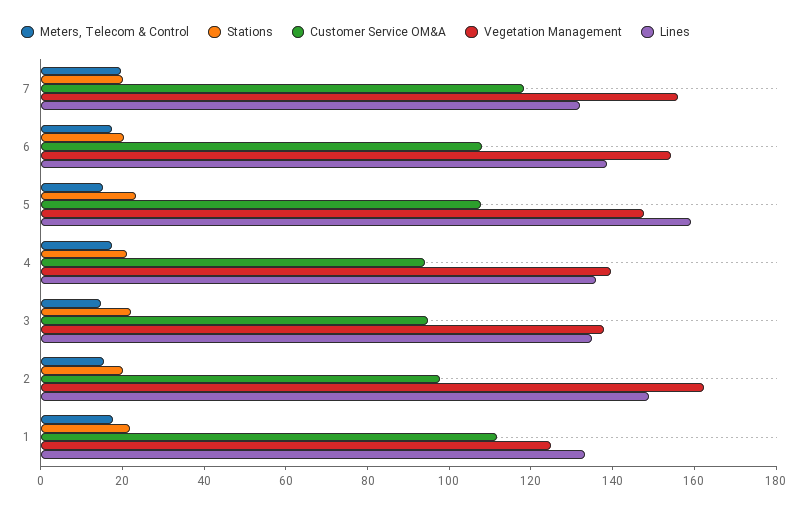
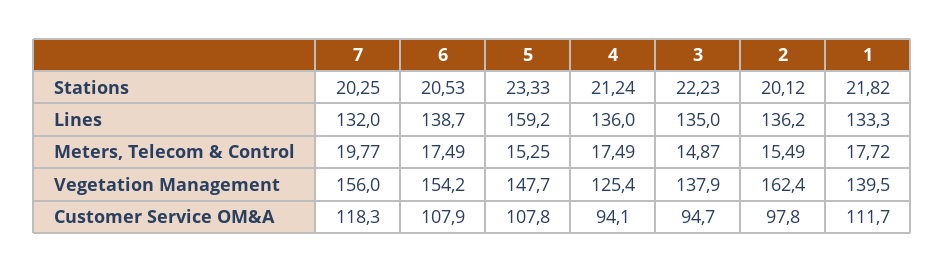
  {
    "Meters, Telecom & Control": {
      "7": 19.77,
      "6": 17.49,
      "5": 15.25,
      "4": 17.49,
      "3": 14.87,
      "2": 15.49,
      "1": 17.72
    },
    "Stations": {
      "7": 20.25,
      "6": 20.53,
      "5": 23.33,
      "4": 21.24,
      "3": 22.23,
      "2": 20.12,
      "1": 21.82
    },
    "Customer Service OM&A": {
      "7": 118.3,
      "6": 107.9,
      "5": 107.8,
      "4": 94.1,
      "3": 94.7,
      "2": 97.8,
      "1": 111.7
    },
    "Vegetation Management": {
      "7": 156,
      "6": 154.2,
      "5": 147.7,
-     "4": 140,
+     "4": 125.4,
      "3": 137.9,
      "2": 162.4,
-     "1": 125
+     "1": 139.5
    },
    "Lines": {
      "7": 132,
      "6": 138.7,
      "5": 159.2,
      "4": 136,
      "3": 135,
-     "2": 150,
+     "2": 136.2,
      "1": 133.3
    }
  }

